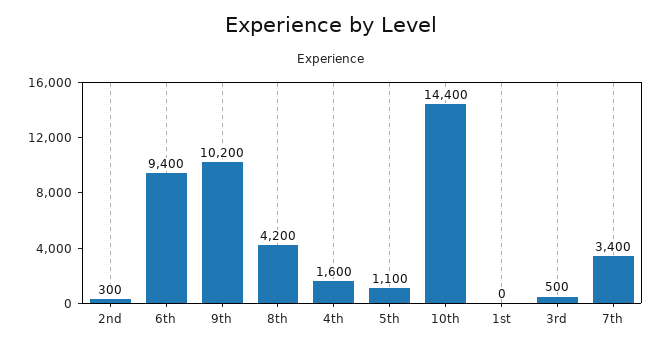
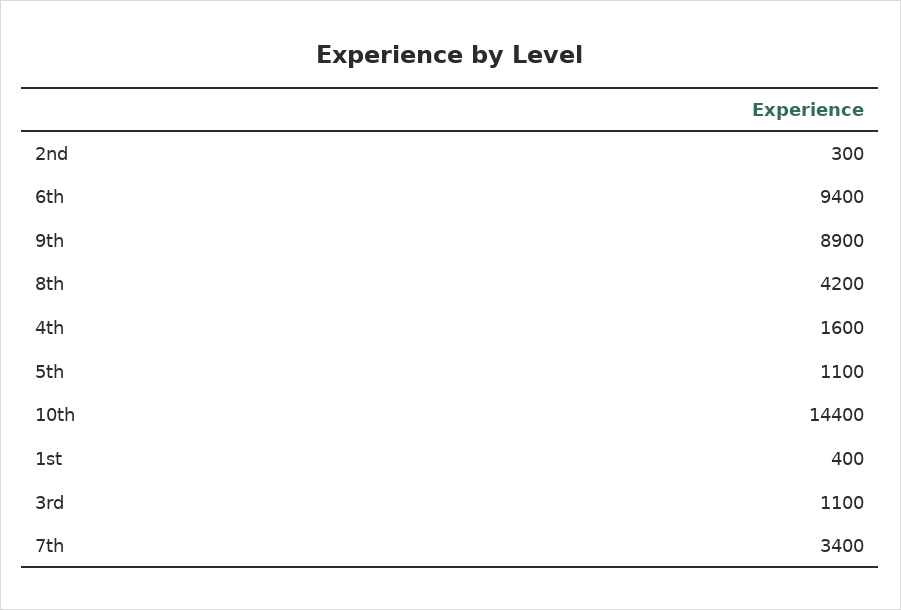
  {
    "2nd": 300,
    "6th": 9400,
-   "9th": 10200,
+   "9th": 8900,
    "8th": 4200,
    "4th": 1600,
    "5th": 1100,
    "10th": 14400,
-   "1st": 0,
+   "1st": 400,
-   "3rd": 500,
+   "3rd": 1100,
    "7th": 3400
  }

